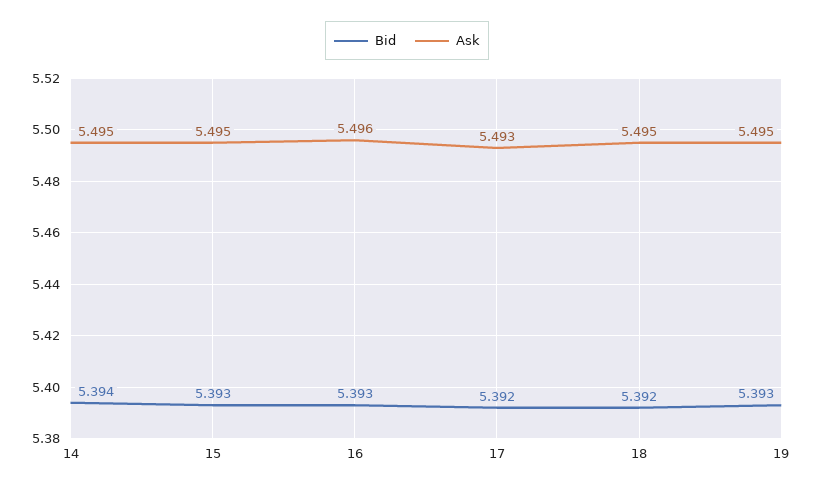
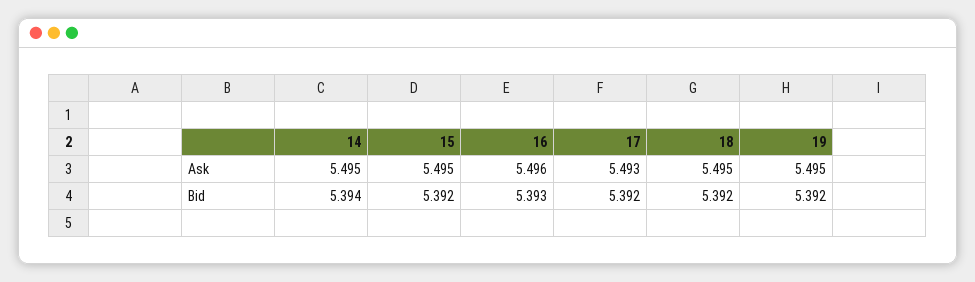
  {
    "Bid": {
      "14": 5.394,
-     "15": 5.393,
+     "15": 5.392,
      "16": 5.393,
      "17": 5.392,
      "18": 5.392,
-     "19": 5.393
+     "19": 5.392
    },
    "Ask": {
      "14": 5.495,
      "15": 5.495,
      "16": 5.496,
      "17": 5.493,
      "18": 5.495,
      "19": 5.495
    }
  }

